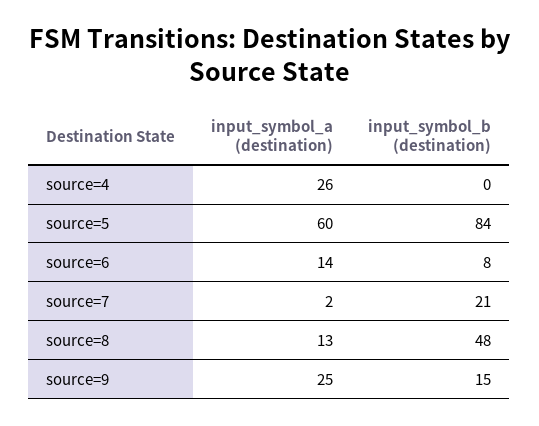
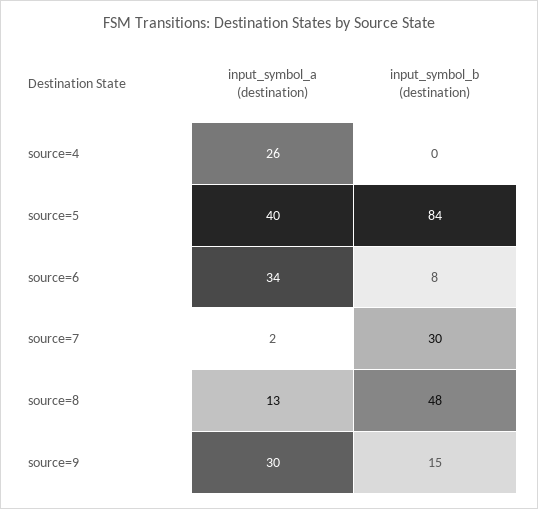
  {
    "input_symbol_a (destination)": {
      "source=4": 26,
-     "source=5": 60,
+     "source=5": 40,
-     "source=6": 14,
+     "source=6": 34,
      "source=7": 2,
      "source=8": 13,
-     "source=9": 25
+     "source=9": 30
    },
    "input_symbol_b (destination)": {
      "source=4": 0,
      "source=5": 84,
      "source=6": 8,
-     "source=7": 21,
+     "source=7": 30,
      "source=8": 48,
      "source=9": 15
    }
  }

